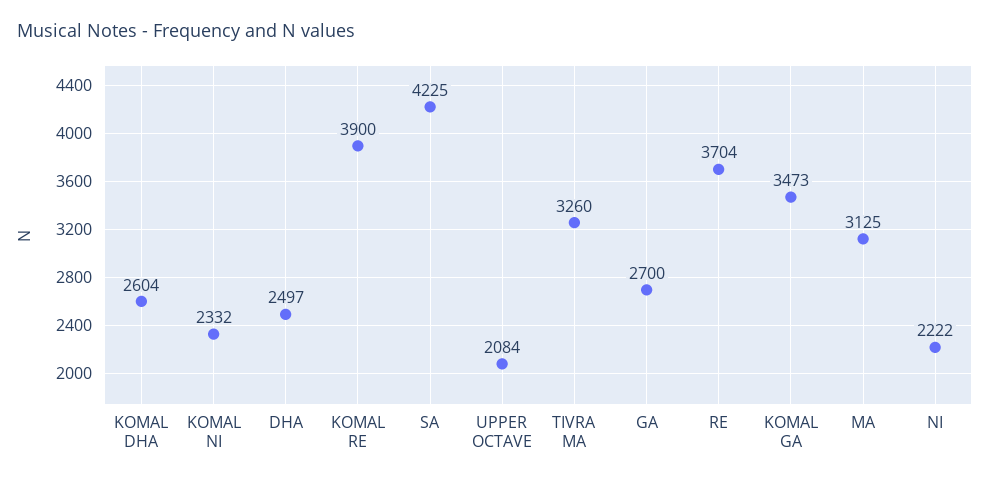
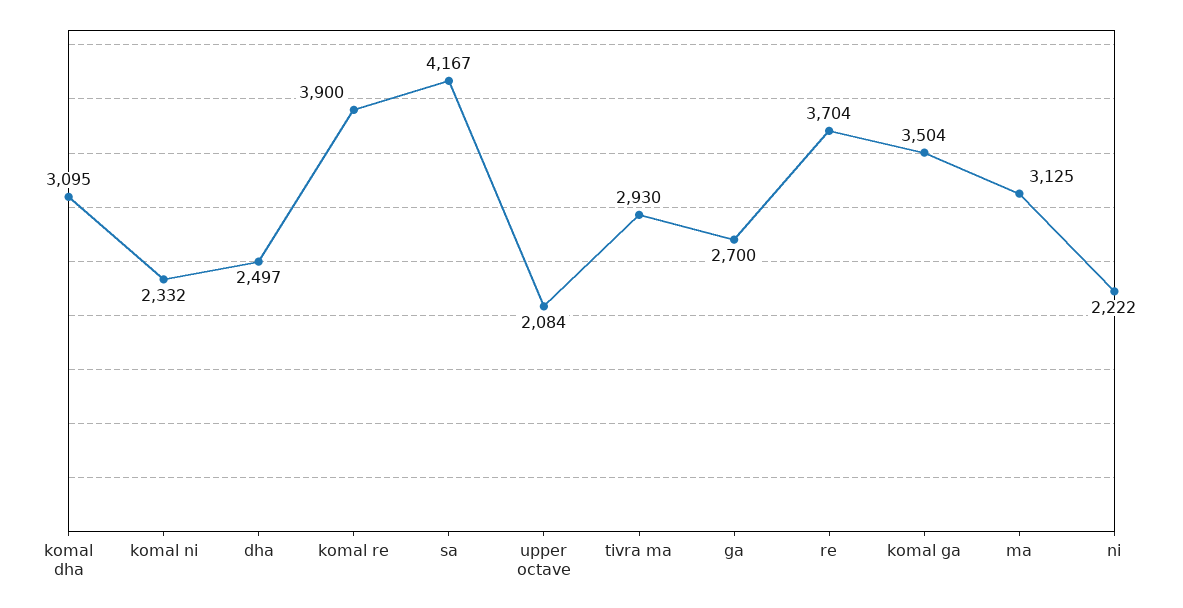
  {
-   "KOMAL DHA": 2604,
+   "KOMAL DHA": 3095,
    "KOMAL NI": 2332,
    "DHA": 2497,
    "KOMAL RE": 3900,
-   "SA": 4225,
+   "SA": 4167,
    "UPPER OCTAVE": 2084,
-   "TIVRA MA": 3260,
+   "TIVRA MA": 2930,
    "GA": 2700,
    "RE": 3704,
-   "KOMAL GA": 3473,
+   "KOMAL GA": 3504,
    "MA": 3125,
    "NI": 2222
  }

